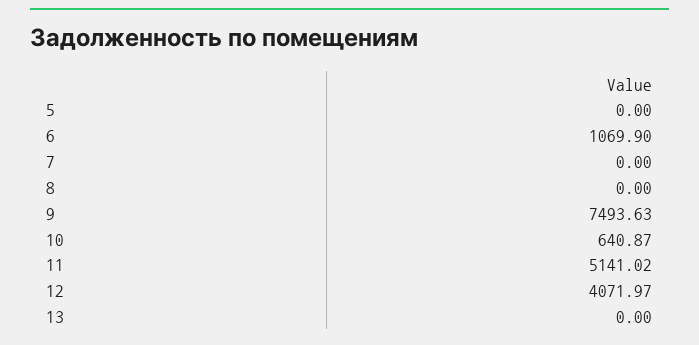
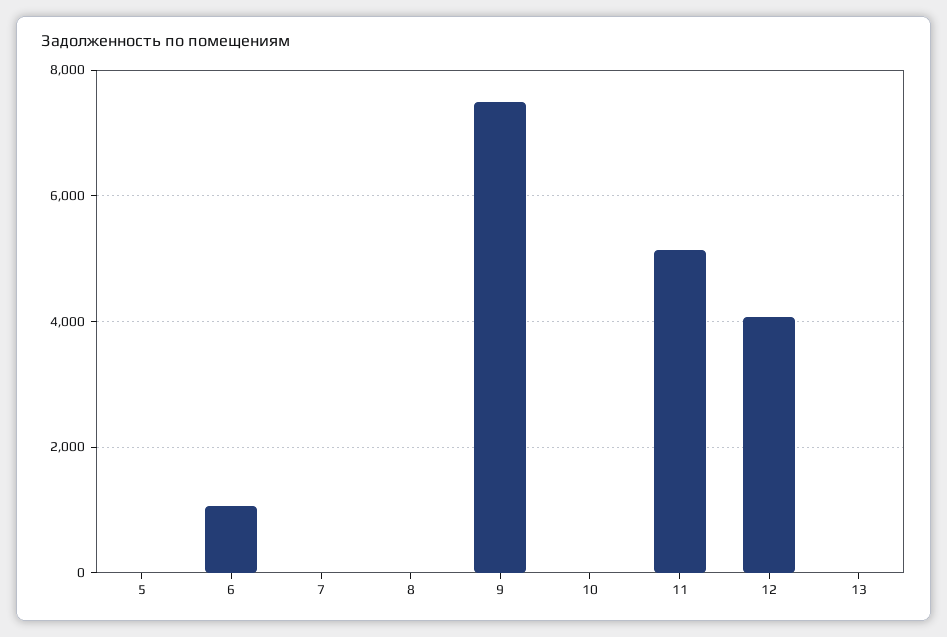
  {
    "5": 0,
    "6": 1069.9,
    "7": 0,
    "8": 0,
    "9": 7493.63,
-   "10": 640.87,
+   "10": 0,
    "11": 5141.02,
    "12": 4071.97,
    "13": 0
  }

